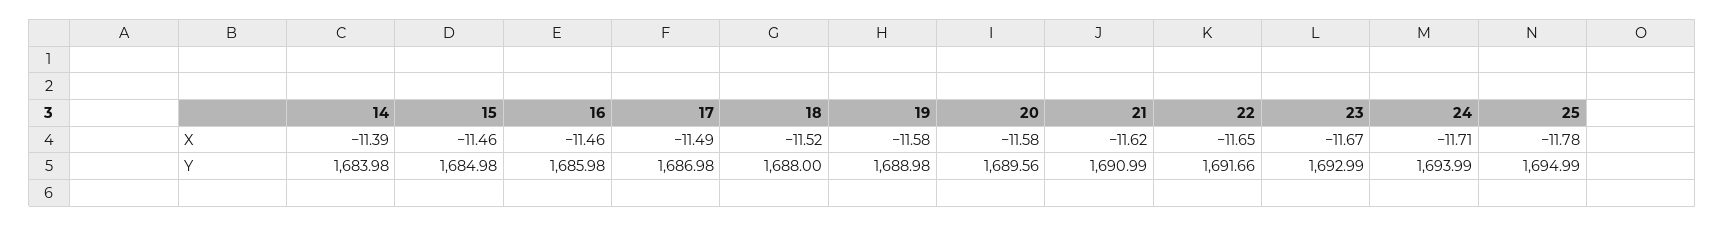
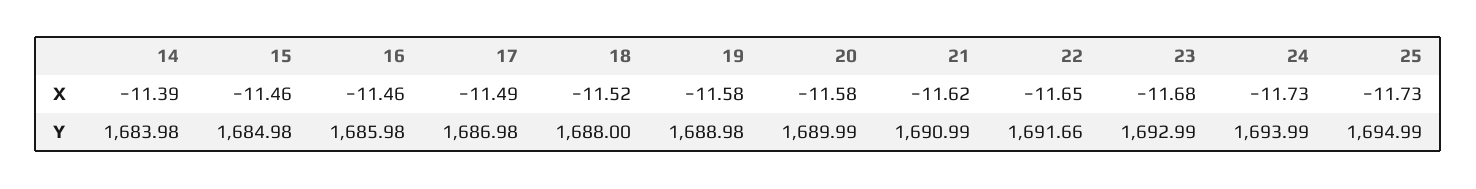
  {
    "14": {
      "X": -11.39,
      "Y": 1683.98
    },
    "15": {
      "X": -11.46,
      "Y": 1684.98
    },
    "16": {
      "X": -11.46,
      "Y": 1685.98
    },
    "17": {
      "X": -11.49,
      "Y": 1686.98
    },
    "18": {
      "X": -11.52,
      "Y": 1688
    },
    "19": {
      "X": -11.58,
      "Y": 1688.98
    },
    "20": {
      "X": -11.58,
-     "Y": 1689.56
+     "Y": 1689.99
    },
    "21": {
      "X": -11.62,
      "Y": 1690.99
    },
    "22": {
      "X": -11.65,
      "Y": 1691.66
    },
    "23": {
-     "X": -11.67,
+     "X": -11.68,
      "Y": 1692.99
    },
    "24": {
-     "X": -11.71,
+     "X": -11.73,
      "Y": 1693.99
    },
    "25": {
-     "X": -11.78,
+     "X": -11.73,
      "Y": 1694.99
    }
  }

